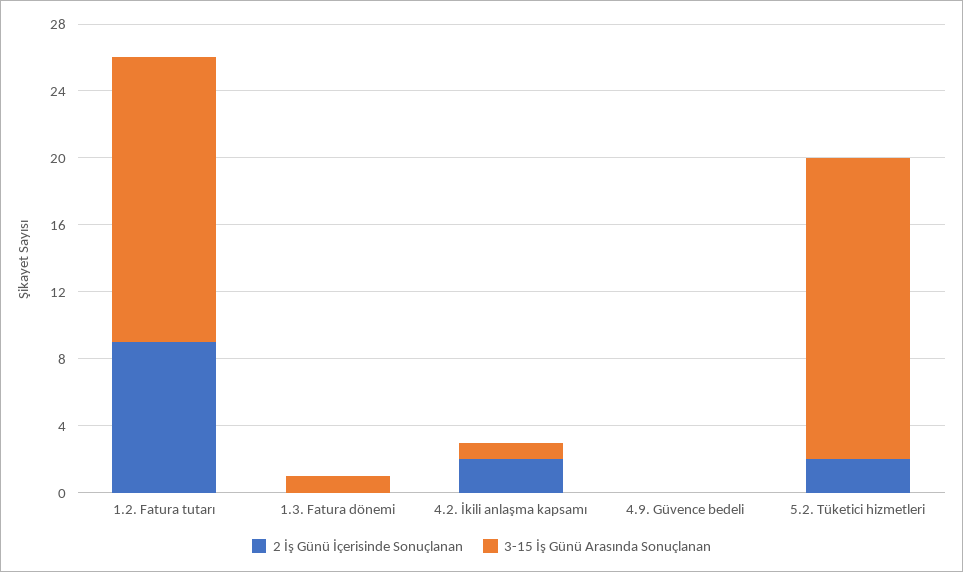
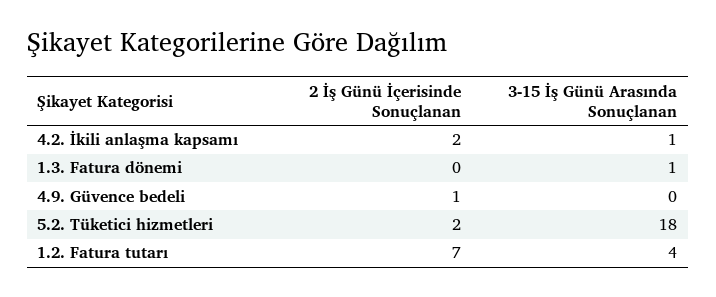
  {
    "2 İş Günü İçerisinde Sonuçlanan": {
-     "1.2. Fatura tutarı": 9,
+     "1.2. Fatura tutarı": 7,
      "1.3. Fatura dönemi": 0,
      "4.2. İkili anlaşma kapsamı": 2,
-     "4.9. Güvence bedeli": 0,
+     "4.9. Güvence bedeli": 1,
      "5.2. Tüketici hizmetleri": 2
    },
    "3-15 İş Günü Arasında Sonuçlanan": {
-     "1.2. Fatura tutarı": 17,
+     "1.2. Fatura tutarı": 4,
      "1.3. Fatura dönemi": 1,
      "4.2. İkili anlaşma kapsamı": 1,
      "4.9. Güvence bedeli": 0,
      "5.2. Tüketici hizmetleri": 18
    }
  }

